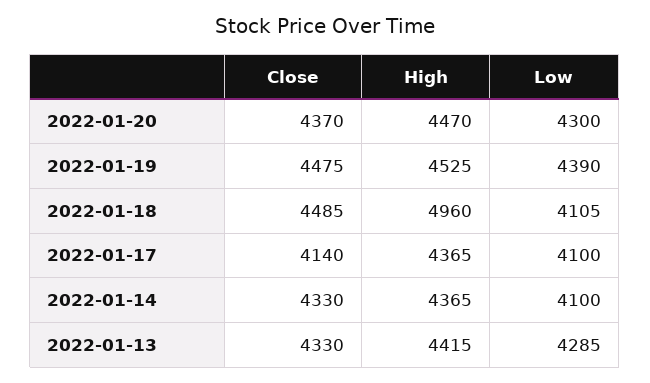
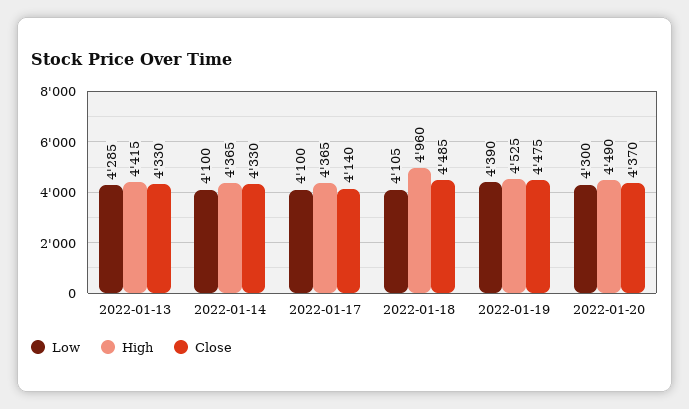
  {
    "Close": {
      "2022-01-20": 4370,
      "2022-01-19": 4475,
      "2022-01-18": 4485,
      "2022-01-17": 4140,
      "2022-01-14": 4330,
      "2022-01-13": 4330
    },
    "High": {
-     "2022-01-20": 4470,
+     "2022-01-20": 4490,
      "2022-01-19": 4525,
      "2022-01-18": 4960,
      "2022-01-17": 4365,
      "2022-01-14": 4365,
      "2022-01-13": 4415
    },
    "Low": {
      "2022-01-20": 4300,
      "2022-01-19": 4390,
      "2022-01-18": 4105,
      "2022-01-17": 4100,
      "2022-01-14": 4100,
      "2022-01-13": 4285
    }
  }

